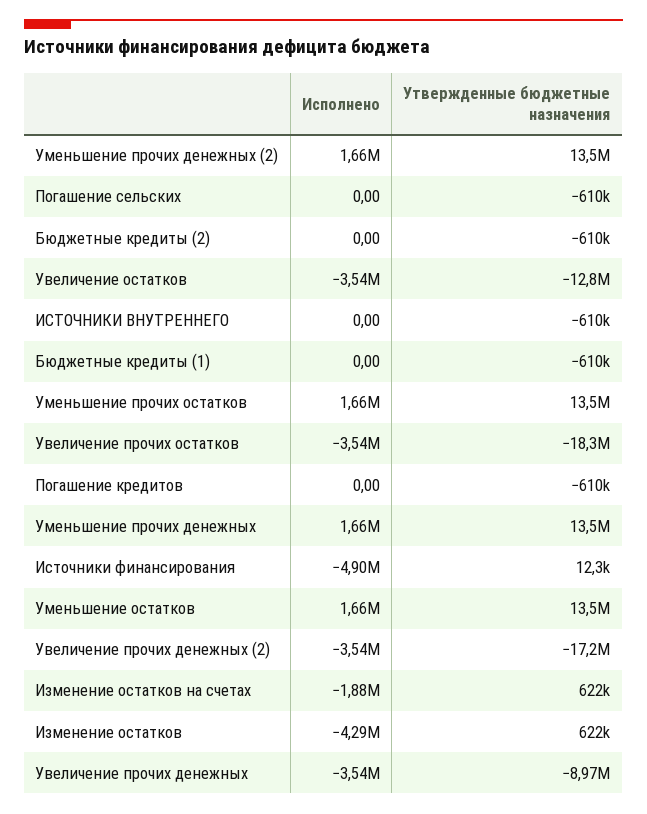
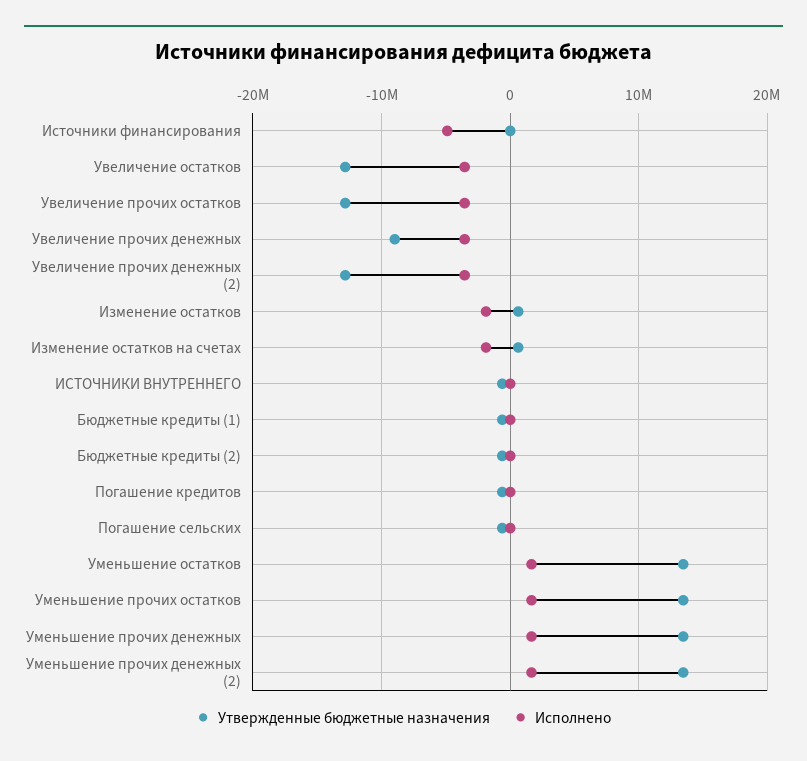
  {
    "Исполнено": {
      "Уменьшение прочих денежных (2)": 1660000,
      "Погашение сельских": 0,
      "Бюджетные кредиты (2)": 0,
      "Увеличение остатков": -3540000,
      "ИСТОЧНИКИ ВНУТРЕННЕГО": 0,
      "Бюджетные кредиты (1)": 0,
      "Уменьшение прочих остатков": 1660000,
      "Увеличение прочих остатков": -3540000,
      "Погашение кредитов": 0,
      "Уменьшение прочих денежных": 1660000,
      "Источники финансирования": -4900000,
      "Уменьшение остатков": 1660000,
      "Увеличение прочих денежных (2)": -3540000,
      "Изменение остатков на счетах": -1880000,
-     "Изменение остатков": -4290000,
+     "Изменение остатков": -2000000,
      "Увеличение прочих денежных": -3540000
    },
    "Утвержденные бюджетные назначения": {
      "Уменьшение прочих денежных (2)": 13500000,
      "Погашение сельских": -610000,
      "Бюджетные кредиты (2)": -610000,
      "Увеличение остатков": -12800000,
      "ИСТОЧНИКИ ВНУТРЕННЕГО": -610000,
      "Бюджетные кредиты (1)": -610000,
      "Уменьшение прочих остатков": 13500000,
-     "Увеличение прочих остатков": -18300000,
+     "Увеличение прочих остатков": -13000000,
      "Погашение кредитов": -610000,
      "Уменьшение прочих денежных": 13500000,
      "Источники финансирования": 12300,
      "Уменьшение остатков": 13500000,
-     "Увеличение прочих денежных (2)": -17200000,
+     "Увеличение прочих денежных (2)": -13000000,
      "Изменение остатков на счетах": 622000,
      "Изменение остатков": 622000,
      "Увеличение прочих денежных": -8970000
    }
  }

